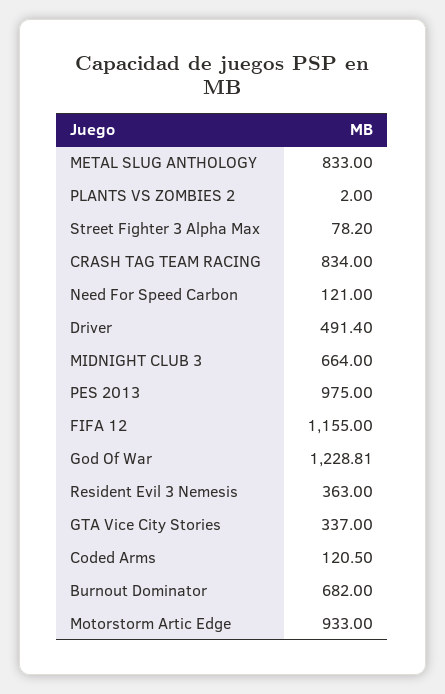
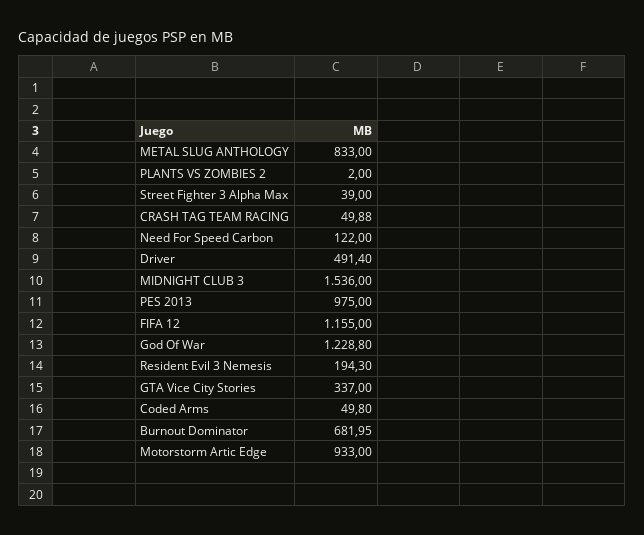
  {
    "METAL SLUG ANTHOLOGY": 833,
    "PLANTS VS ZOMBIES 2": 2,
-   "Street Fighter 3 Alpha Max": 78.2,
+   "Street Fighter 3 Alpha Max": 39,
-   "CRASH TAG TEAM RACING": 834,
+   "CRASH TAG TEAM RACING": 49.88,
-   "Need For Speed Carbon": 121,
+   "Need For Speed Carbon": 122,
    "Driver": 491.4,
-   "MIDNIGHT CLUB 3": 664,
+   "MIDNIGHT CLUB 3": 1536,
    "PES 2013": 975,
    "FIFA 12": 1155,
-   "God Of War": 1228.81,
+   "God Of War": 1228.8,
-   "Resident Evil 3 Nemesis": 363,
+   "Resident Evil 3 Nemesis": 194.3,
    "GTA Vice City Stories": 337,
-   "Coded Arms": 120.5,
+   "Coded Arms": 49.8,
-   "Burnout Dominator": 682,
+   "Burnout Dominator": 681.95,
    "Motorstorm Artic Edge": 933
  }

